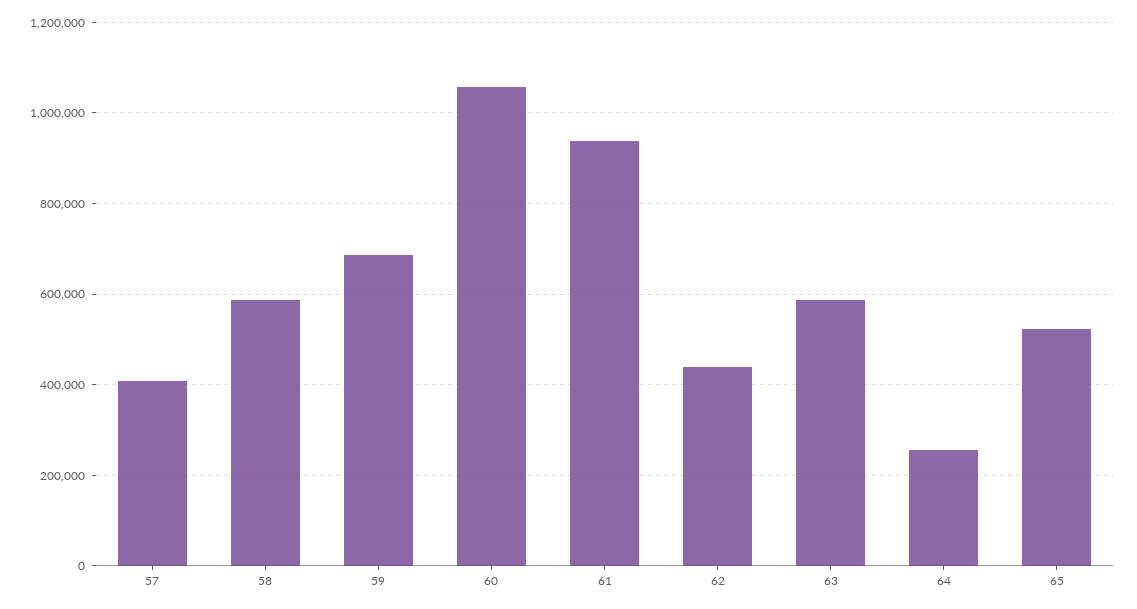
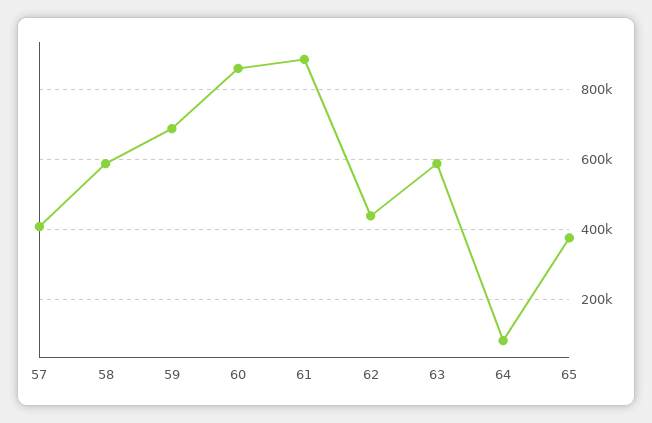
  {
    "57": 400000,
    "58": 580000,
    "59": 680000,
-   "60": 1060000,
+   "60": 860000,
-   "61": 940000,
+   "61": 880000,
    "62": 440000,
    "63": 580000,
-   "64": 260000,
+   "64": 80000,
-   "65": 520000
+   "65": 380000
  }

